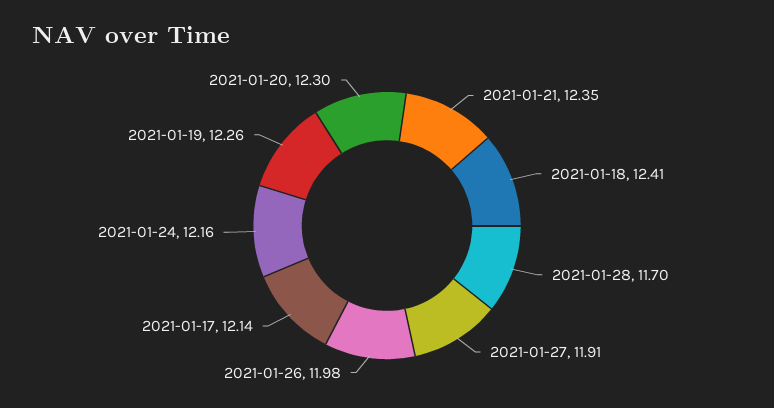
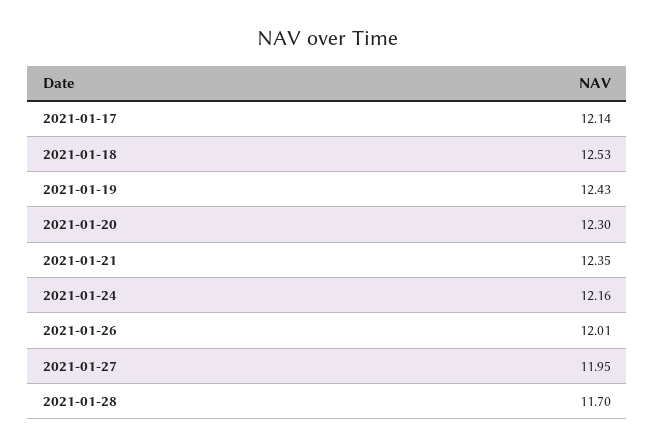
  {
    "2021-01-21": 12.35,
-   "2021-01-18": 12.41,
+   "2021-01-18": 12.53,
    "2021-01-28": 11.7,
-   "2021-01-27": 11.91,
+   "2021-01-27": 11.95,
-   "2021-01-26": 11.98,
+   "2021-01-26": 12.01,
    "2021-01-17": 12.14,
    "2021-01-24": 12.16,
-   "2021-01-19": 12.26,
+   "2021-01-19": 12.43,
    "2021-01-20": 12.3
  }

